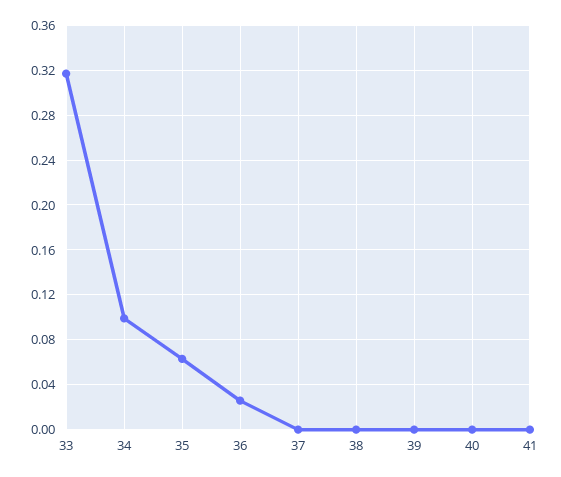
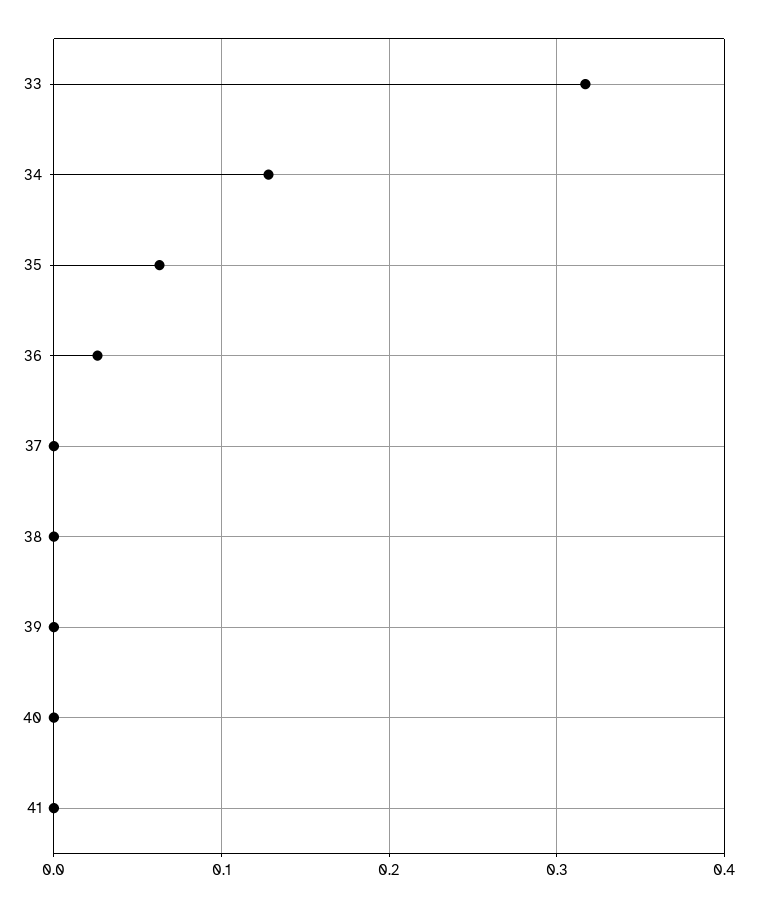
  {
    "33": 0.32,
-   "34": 0.1,
+   "34": 0.13,
    "35": 0.06,
    "36": 0.03,
    "37": 0,
    "38": 0,
    "39": 0,
    "40": 0,
    "41": 0
  }

